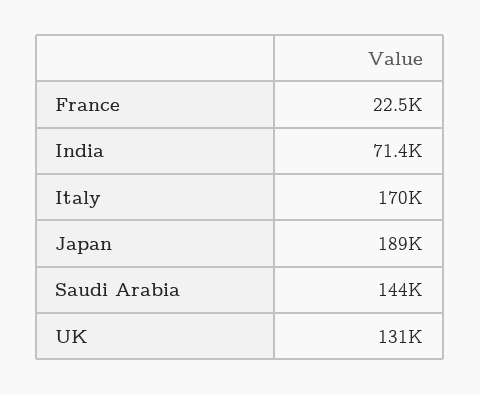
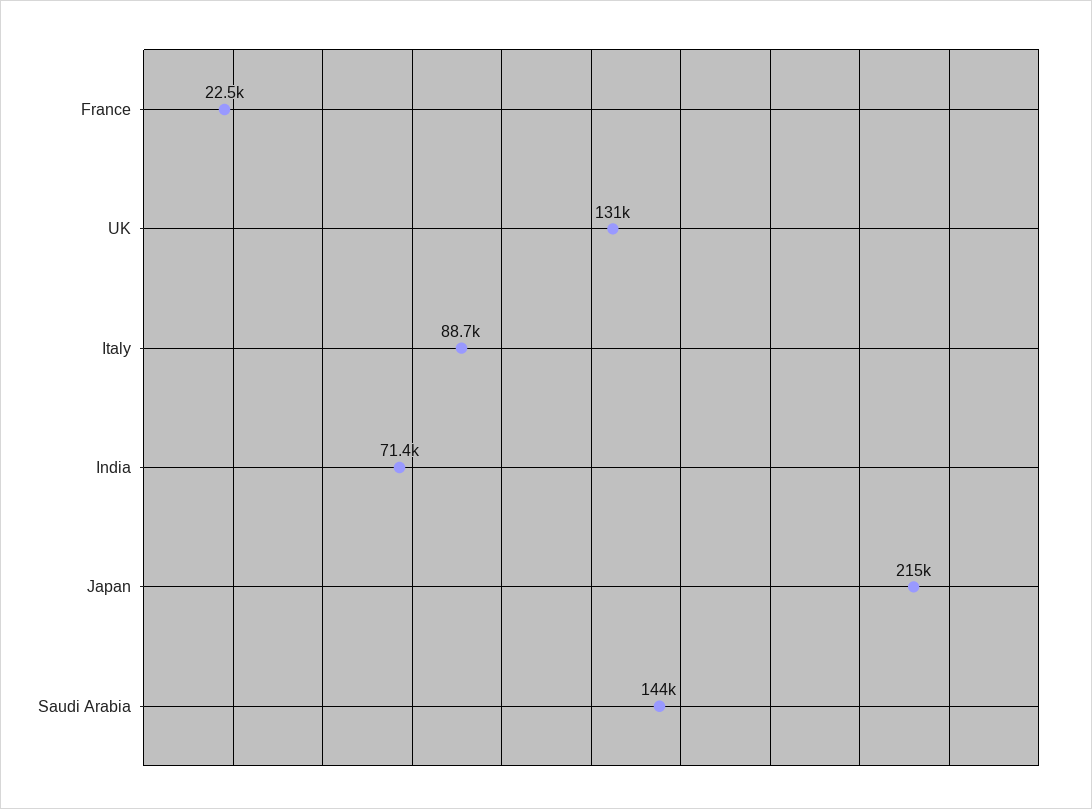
  {
    "France": 22500,
    "India": 71400,
-   "Italy": 170000,
+   "Italy": 88700,
-   "Japan": 189000,
+   "Japan": 215000,
    "Saudi Arabia": 144000,
    "UK": 131000
  }

